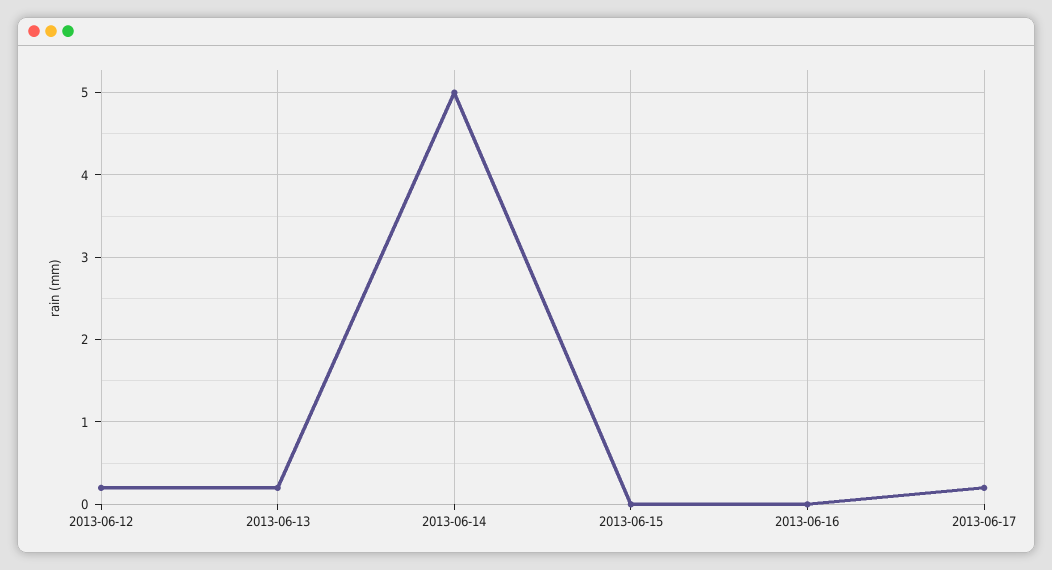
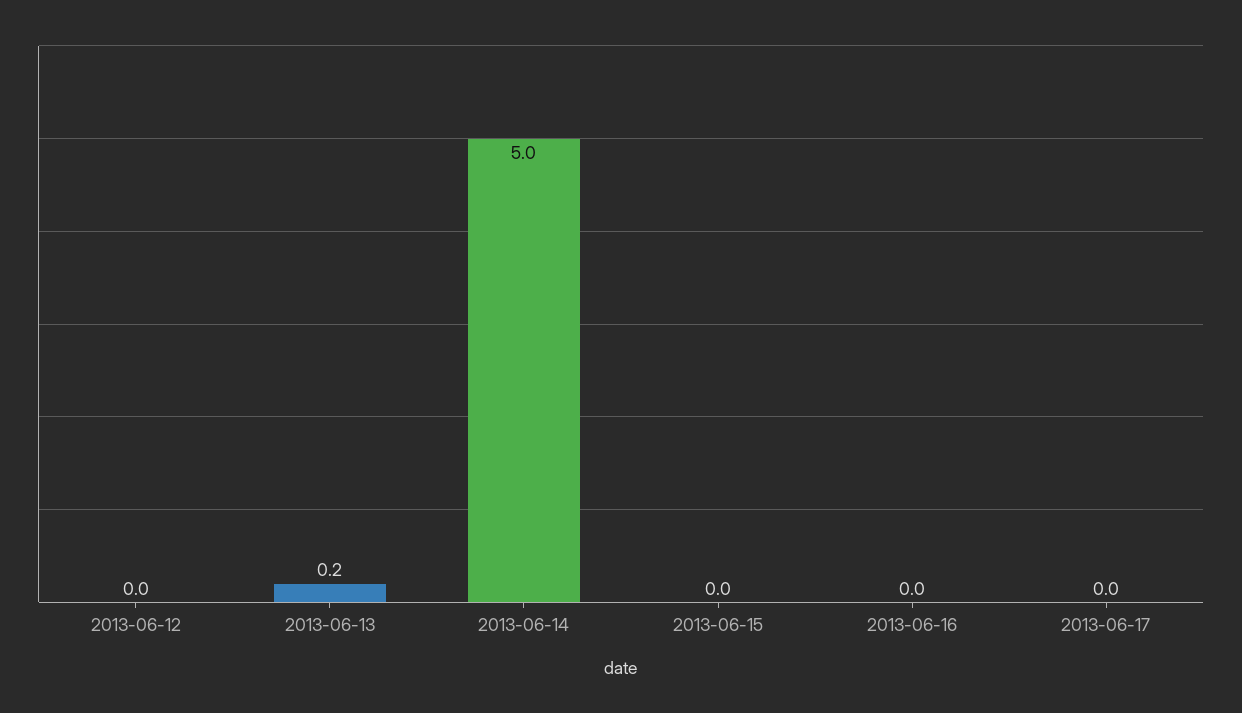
  {
-   "2013-06-12": 0.2,
+   "2013-06-12": 0,
    "2013-06-13": 0.2,
    "2013-06-14": 5,
    "2013-06-15": 0,
    "2013-06-16": 0,
-   "2013-06-17": 0.2
+   "2013-06-17": 0
  }

